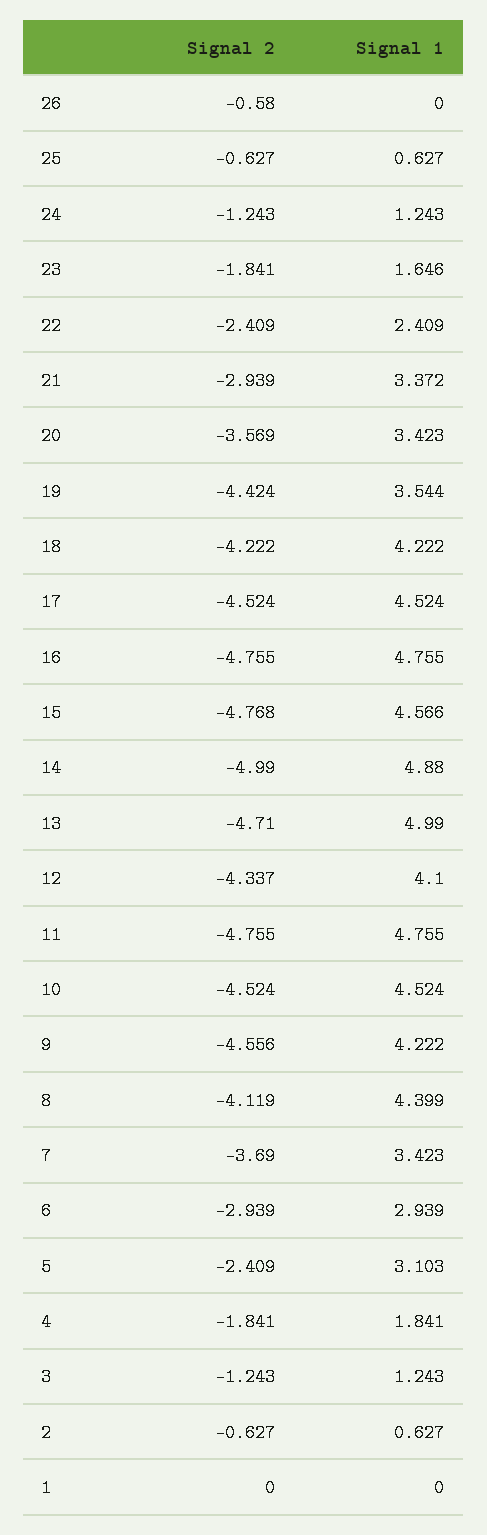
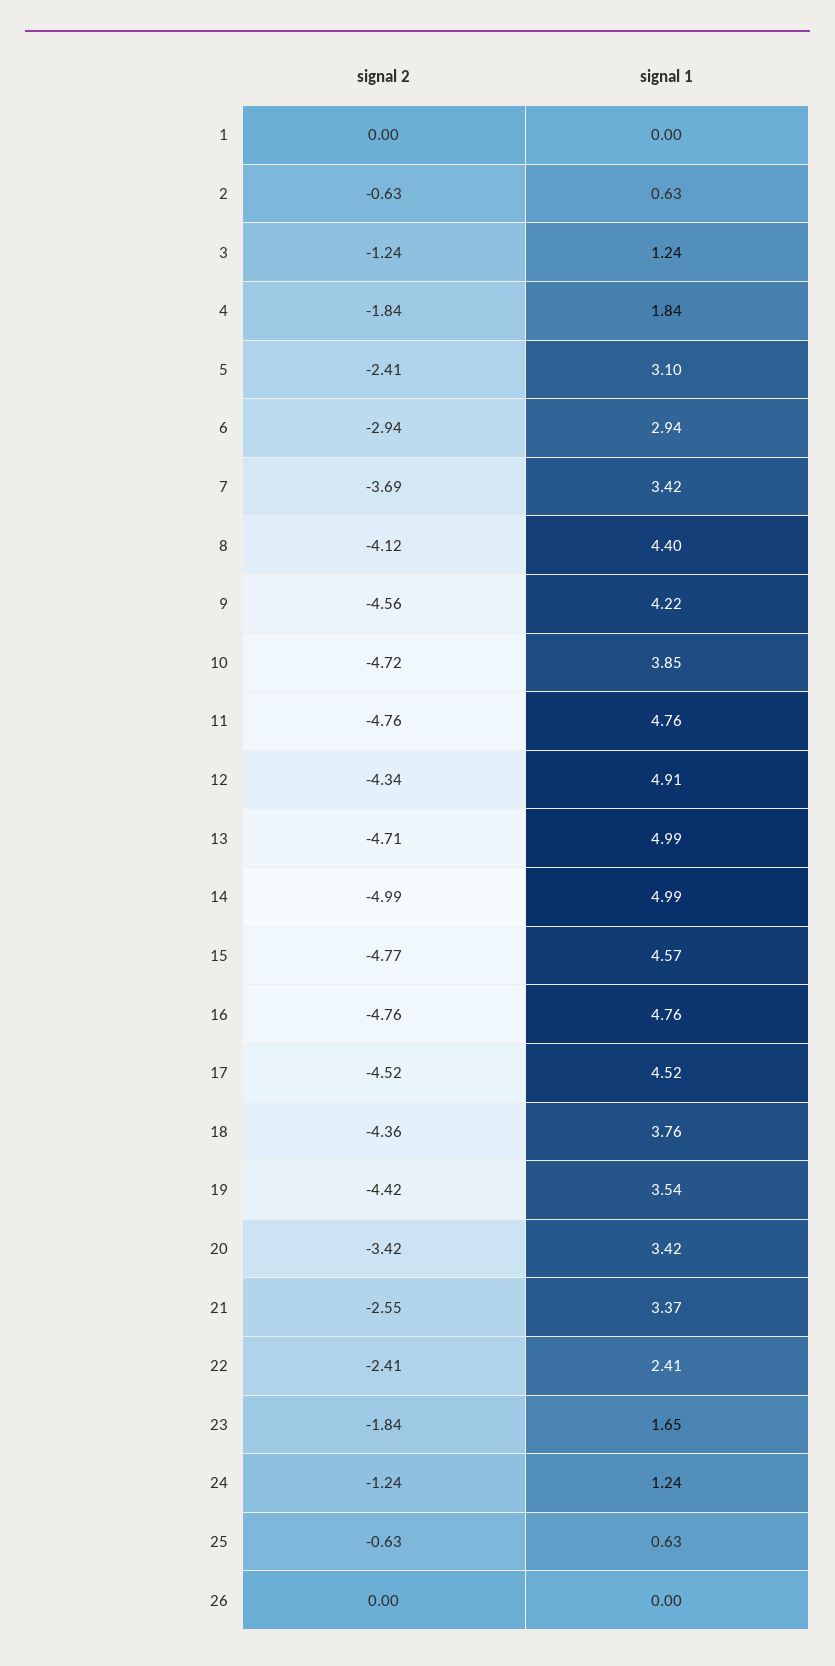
  {
    "Signal 2": {
-     "26": -0.58,
+     "26": 0,
      "25": -0.627,
      "24": -1.243,
      "23": -1.841,
      "22": -2.409,
-     "21": -2.939,
+     "21": -2.55,
-     "20": -3.569,
+     "20": -3.42,
      "19": -4.424,
-     "18": -4.222,
+     "18": -4.36,
      "17": -4.524,
      "16": -4.755,
      "15": -4.768,
      "14": -4.99,
      "13": -4.71,
      "12": -4.337,
      "11": -4.755,
-     "10": -4.524,
+     "10": -4.72,
      "9": -4.556,
      "8": -4.119,
      "7": -3.69,
      "6": -2.939,
      "5": -2.409,
      "4": -1.841,
      "3": -1.243,
      "2": -0.627,
      "1": 0
    },
    "Signal 1": {
      "26": 0,
      "25": 0.627,
      "24": 1.243,
      "23": 1.646,
      "22": 2.409,
      "21": 3.372,
      "20": 3.423,
      "19": 3.544,
-     "18": 4.222,
+     "18": 3.76,
      "17": 4.524,
      "16": 4.755,
      "15": 4.566,
-     "14": 4.88,
+     "14": 4.99,
      "13": 4.99,
-     "12": 4.1,
+     "12": 4.91,
      "11": 4.755,
-     "10": 4.524,
+     "10": 3.85,
      "9": 4.222,
      "8": 4.399,
      "7": 3.423,
      "6": 2.939,
      "5": 3.103,
      "4": 1.841,
      "3": 1.243,
      "2": 0.627,
      "1": 0
    }
  }

